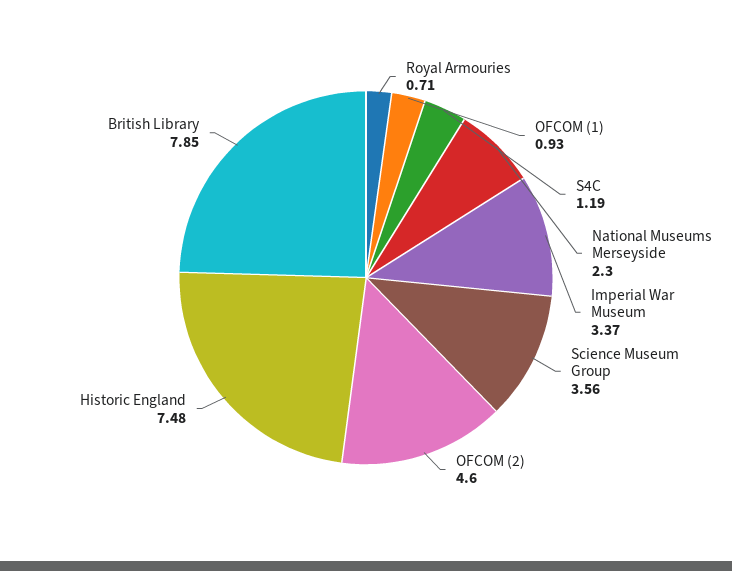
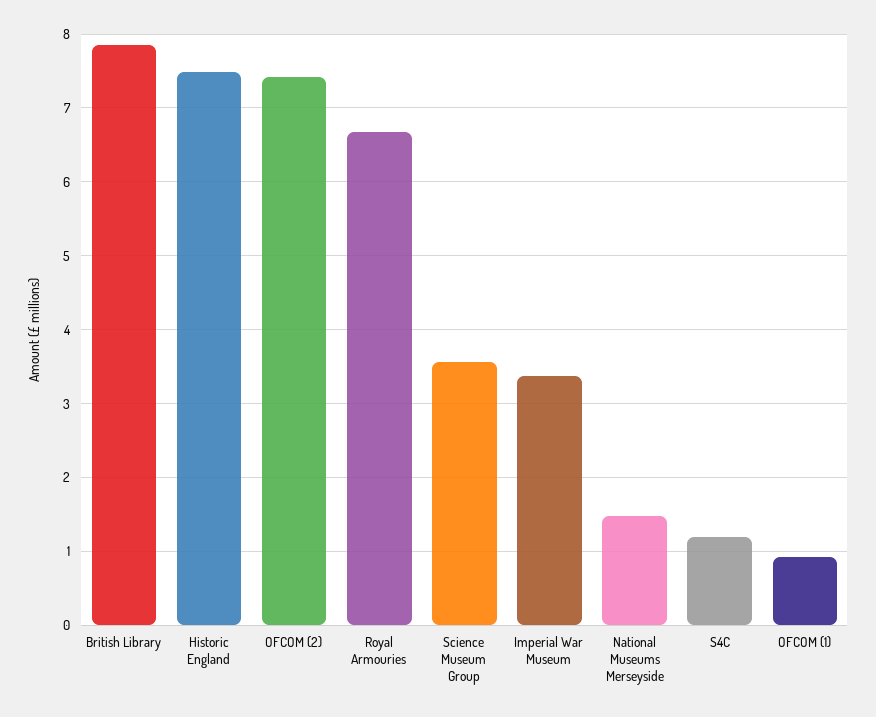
  {
-   "Royal Armouries": 0.71,
+   "Royal Armouries": 6.7,
    "OFCOM (1)": 0.93,
    "S4C": 1.19,
-   "National Museums Merseyside": 2.3,
+   "National Museums Merseyside": 1.5,
    "Imperial War Museum": 3.37,
    "Science Museum Group": 3.56,
-   "OFCOM (2)": 4.6,
+   "OFCOM (2)": 7.4,
    "Historic England": 7.48,
    "British Library": 7.85
  }

